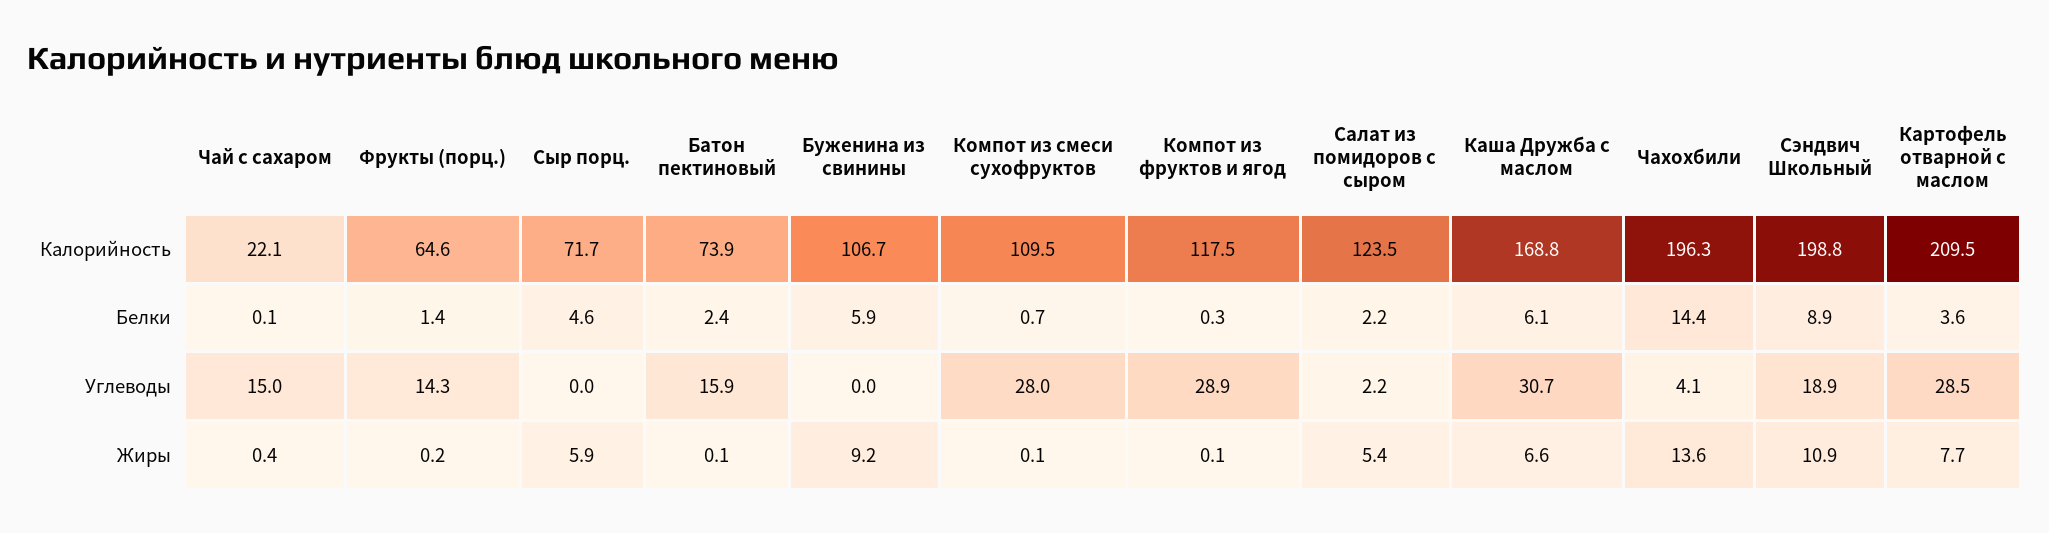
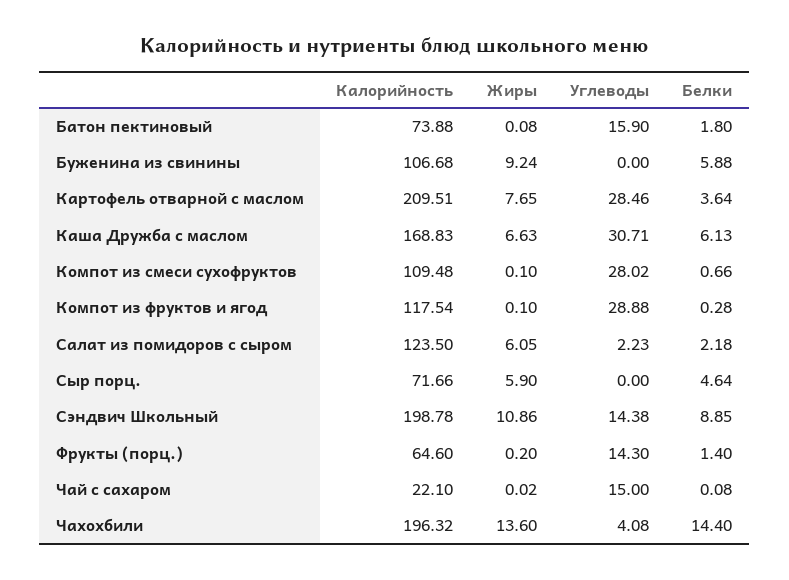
  {
    "Чай с сахаром": {
      "Калорийность": 22.1,
      "Белки": 0.08,
      "Углеводы": 15,
-     "Жиры": 0.4
+     "Жиры": 0.02
    },
    "Фрукты (порц.)": {
      "Калорийность": 64.6,
      "Белки": 1.4,
      "Углеводы": 14.3,
      "Жиры": 0.2
    },
    "Сыр порц.": {
      "Калорийность": 71.66,
      "Белки": 4.64,
      "Углеводы": 0,
      "Жиры": 5.9
    },
    "Батон пектиновый": {
      "Калорийность": 73.88,
-     "Белки": 2.4,
+     "Белки": 1.8,
      "Углеводы": 15.9,
      "Жиры": 0.08
    },
    "Буженина из свинины": {
      "Калорийность": 106.68,
      "Белки": 5.88,
      "Углеводы": 0,
      "Жиры": 9.24
    },
    "Компот из смеси сухофруктов": {
      "Калорийность": 109.48,
      "Белки": 0.66,
      "Углеводы": 28.02,
      "Жиры": 0.1
    },
    "Компот из фруктов и ягод": {
      "Калорийность": 117.54,
      "Белки": 0.28,
      "Углеводы": 28.88,
      "Жиры": 0.1
    },
    "Салат из помидоров с сыром": {
      "Калорийность": 123.5,
      "Белки": 2.18,
      "Углеводы": 2.23,
-     "Жиры": 5.4
+     "Жиры": 6.05
    },
    "Каша Дружба с маслом": {
      "Калорийность": 168.83,
      "Белки": 6.13,
      "Углеводы": 30.71,
      "Жиры": 6.63
    },
    "Чахохбили": {
      "Калорийность": 196.32,
      "Белки": 14.4,
      "Углеводы": 4.08,
      "Жиры": 13.6
    },
    "Сэндвич Школьный": {
      "Калорийность": 198.78,
      "Белки": 8.85,
-     "Углеводы": 18.9,
+     "Углеводы": 14.38,
      "Жиры": 10.86
    },
    "Картофель отварной с маслом": {
      "Калорийность": 209.51,
      "Белки": 3.64,
      "Углеводы": 28.46,
      "Жиры": 7.65
    }
  }

